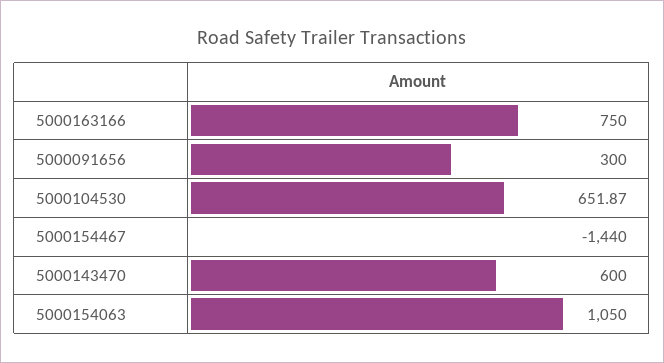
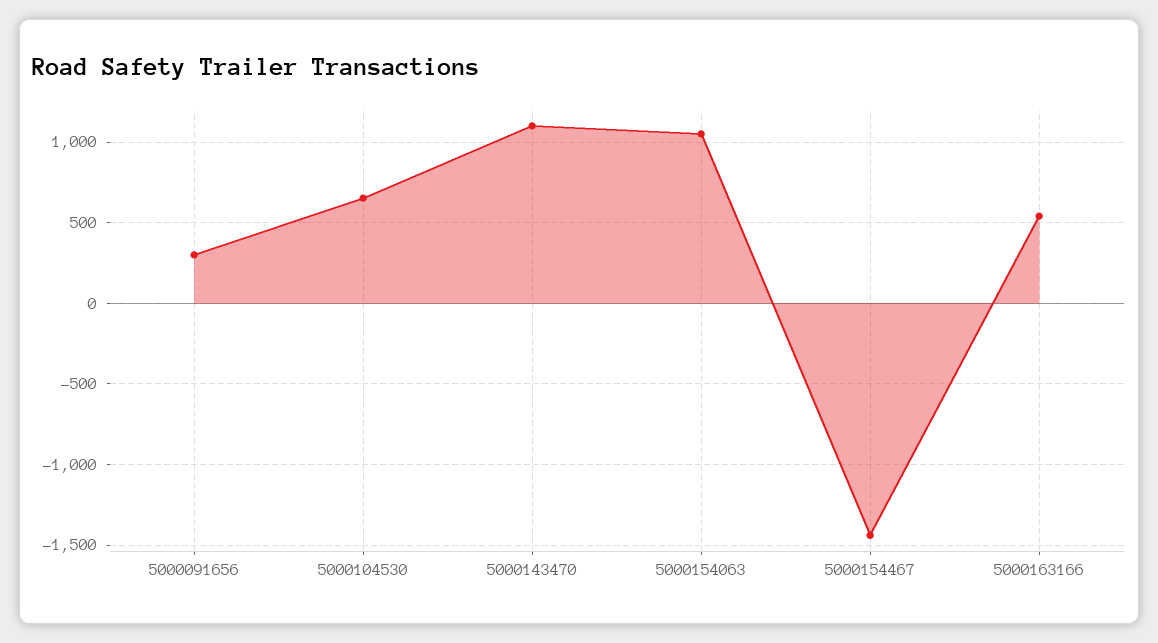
  {
-   "5000163166": 750,
+   "5000163166": 550,
    "5000091656": 300,
    "5000104530": 651.87,
    "5000154467": -1440,
-   "5000143470": 600,
+   "5000143470": 1100,
    "5000154063": 1050
  }

